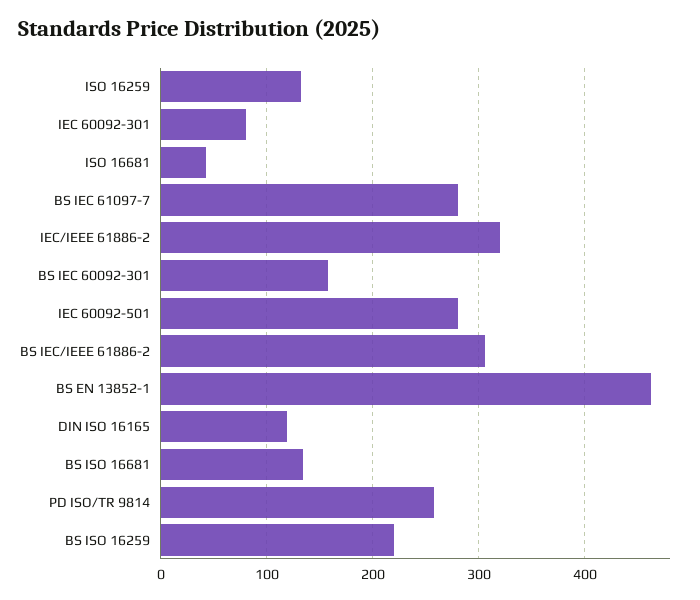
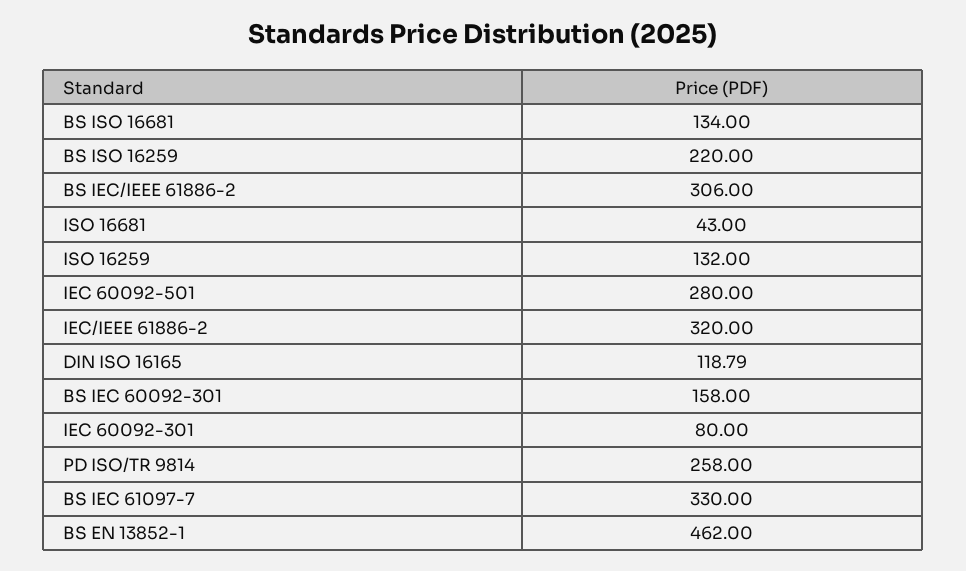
  {
    "ISO 16259": 132,
    "IEC 60092-301": 80,
    "ISO 16681": 43,
-   "BS IEC 61097-7": 280,
+   "BS IEC 61097-7": 330,
    "IEC/IEEE 61886-2": 320,
    "BS IEC 60092-301": 158,
    "IEC 60092-501": 280,
    "BS IEC/IEEE 61886-2": 306,
    "BS EN 13852-1": 462,
    "DIN ISO 16165": 118.79,
    "BS ISO 16681": 134,
    "PD ISO/TR 9814": 258,
    "BS ISO 16259": 220
  }

